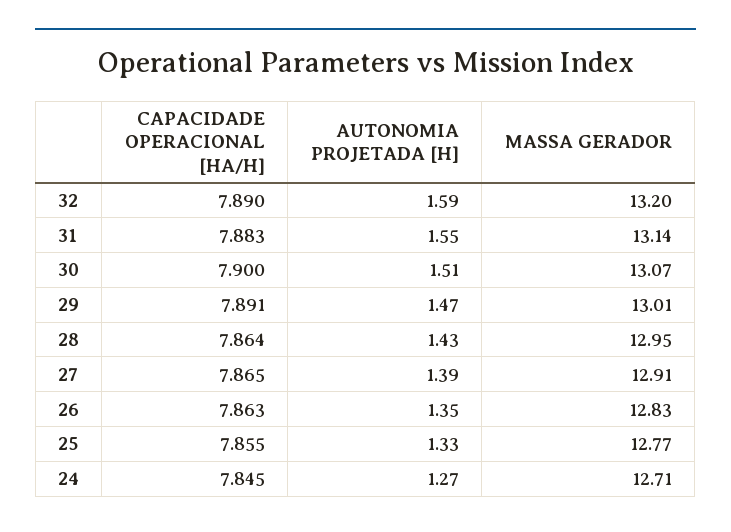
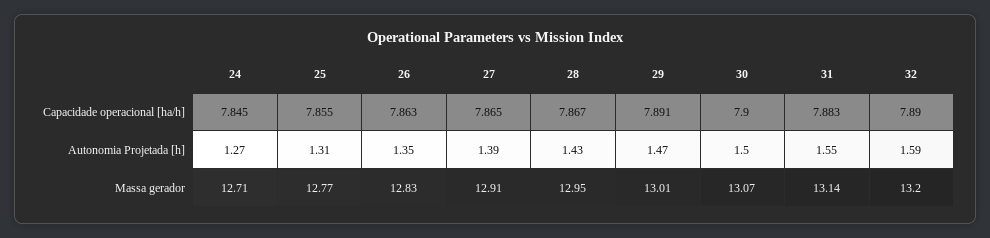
  {
    "CAPACIDADE OPERACIONAL [HA/H]": {
      "32": 7.89,
      "31": 7.883,
      "30": 7.9,
      "29": 7.891,
-     "28": 7.864,
+     "28": 7.867,
      "27": 7.865,
      "26": 7.863,
      "25": 7.855,
      "24": 7.845
    },
    "AUTONOMIA PROJETADA [H]": {
      "32": 1.59,
      "31": 1.55,
-     "30": 1.51,
+     "30": 1.5,
      "29": 1.47,
      "28": 1.43,
      "27": 1.39,
      "26": 1.35,
-     "25": 1.33,
+     "25": 1.31,
      "24": 1.27
    },
    "MASSA GERADOR": {
      "32": 13.2,
      "31": 13.14,
      "30": 13.07,
      "29": 13.01,
      "28": 12.95,
      "27": 12.91,
      "26": 12.83,
      "25": 12.77,
      "24": 12.71
    }
  }

